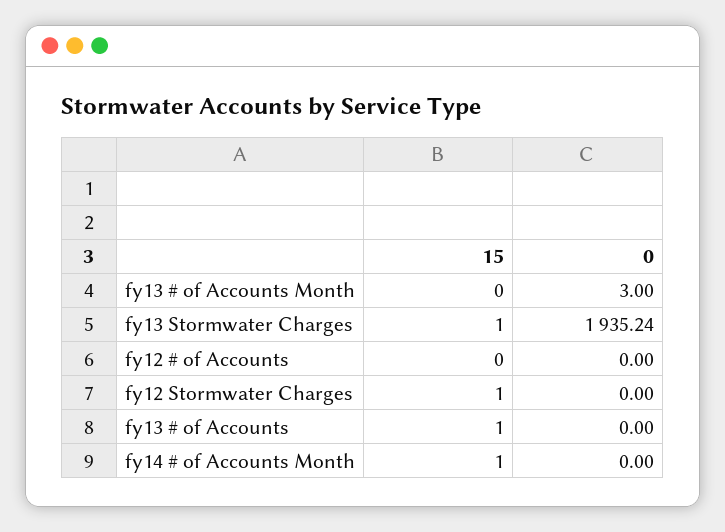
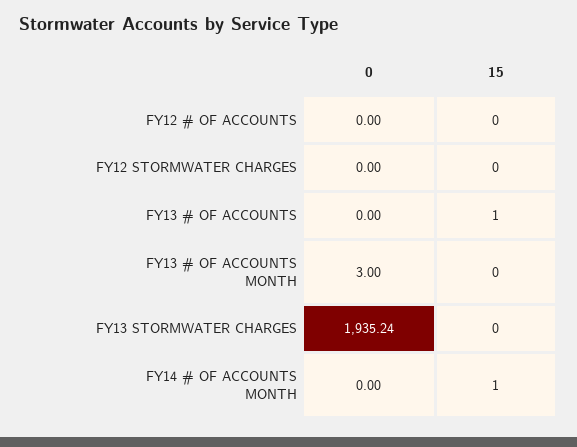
  {
    "15": {
      "fy13 # of Accounts Month": 0,
-     "fy13 Stormwater Charges": 1,
+     "fy13 Stormwater Charges": 0,
      "fy12 # of Accounts": 0,
-     "fy12 Stormwater Charges": 1,
+     "fy12 Stormwater Charges": 0,
      "fy13 # of Accounts": 1,
      "fy14 # of Accounts Month": 1
    },
    "0": {
      "fy13 # of Accounts Month": 3,
      "fy13 Stormwater Charges": 1935.24,
      "fy12 # of Accounts": 0,
      "fy12 Stormwater Charges": 0,
      "fy13 # of Accounts": 0,
      "fy14 # of Accounts Month": 0
    }
  }

